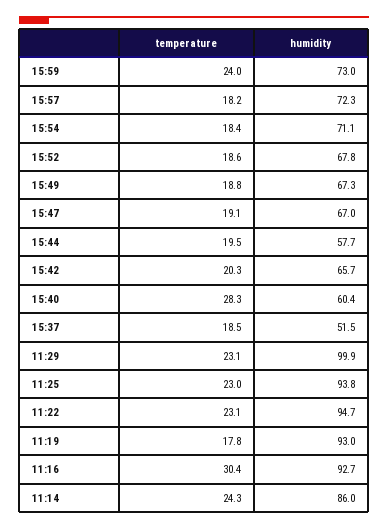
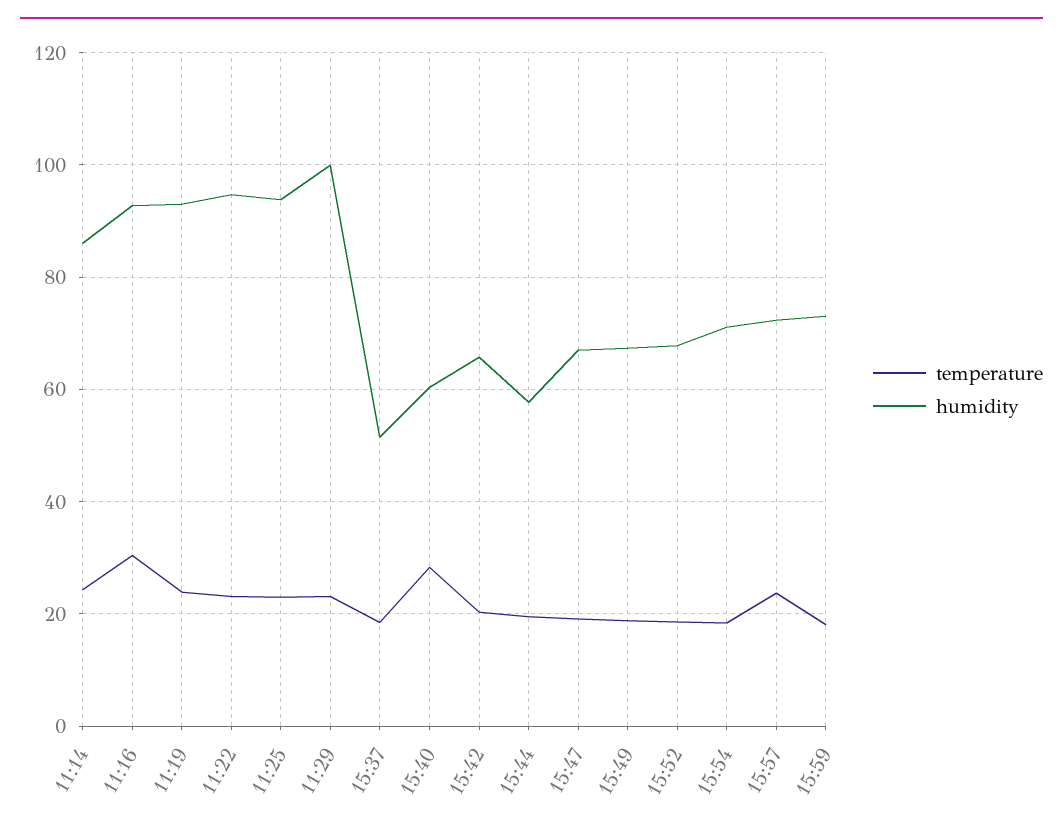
  {
    "temperature": {
-     "15:59": 24,
+     "15:59": 18,
-     "15:57": 18.2,
+     "15:57": 24,
      "15:54": 18.4,
      "15:52": 18.6,
      "15:49": 18.8,
      "15:47": 19.1,
      "15:44": 19.5,
      "15:42": 20.3,
      "15:40": 28.3,
      "15:37": 18.5,
      "11:29": 23.1,
      "11:25": 23,
      "11:22": 23.1,
-     "11:19": 17.8,
+     "11:19": 24,
      "11:16": 30.4,
      "11:14": 24.3
    },
    "humidity": {
      "15:59": 73,
      "15:57": 72.3,
      "15:54": 71.1,
      "15:52": 67.8,
      "15:49": 67.3,
      "15:47": 67,
      "15:44": 57.7,
      "15:42": 65.7,
      "15:40": 60.4,
      "15:37": 51.5,
      "11:29": 99.9,
      "11:25": 93.8,
      "11:22": 94.7,
      "11:19": 93,
      "11:16": 92.7,
      "11:14": 86
    }
  }

